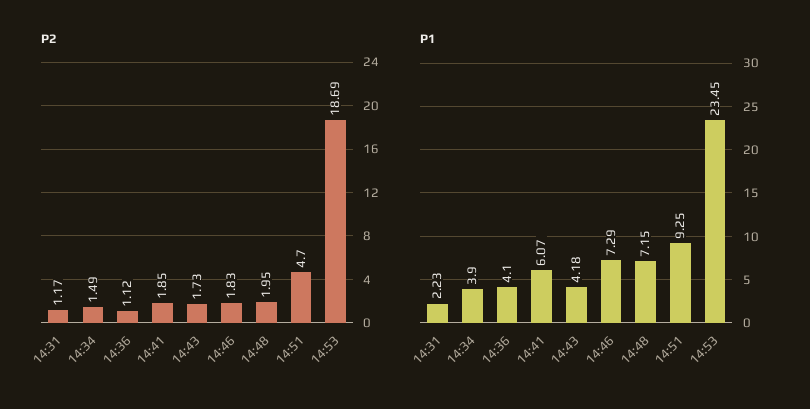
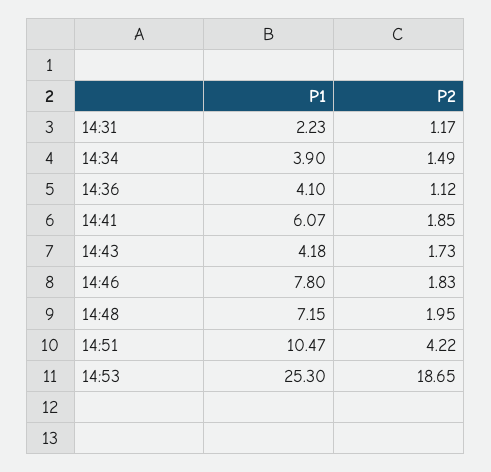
  {
    "P2": {
      "14:31": 1.17,
      "14:34": 1.49,
      "14:36": 1.12,
      "14:41": 1.85,
      "14:43": 1.73,
      "14:46": 1.83,
      "14:48": 1.95,
-     "14:51": 4.7,
+     "14:51": 4.22,
-     "14:53": 18.69
+     "14:53": 18.65
    },
    "P1": {
      "14:31": 2.23,
      "14:34": 3.9,
      "14:36": 4.1,
      "14:41": 6.07,
      "14:43": 4.18,
-     "14:46": 7.29,
+     "14:46": 7.8,
      "14:48": 7.15,
-     "14:51": 9.25,
+     "14:51": 10.47,
-     "14:53": 23.45
+     "14:53": 25.3
    }
  }

